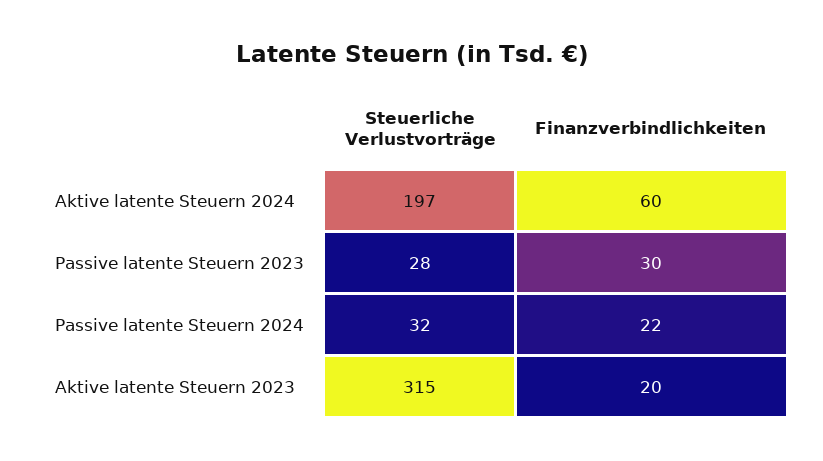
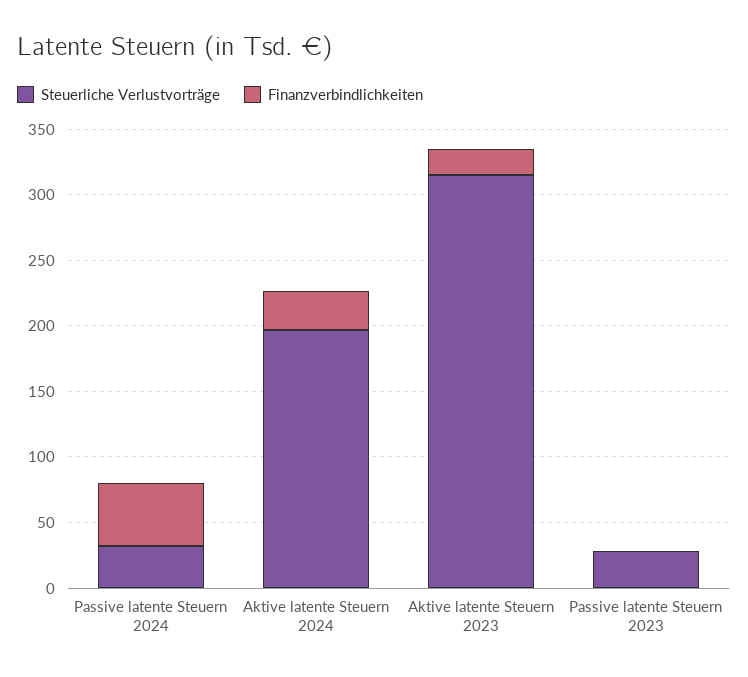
  {
    "Steuerliche Verlustvorträge": {
      "Aktive latente Steuern 2024": 197,
      "Passive latente Steuern 2023": 28,
      "Passive latente Steuern 2024": 32,
      "Aktive latente Steuern 2023": 315
    },
    "Finanzverbindlichkeiten": {
-     "Aktive latente Steuern 2024": 60,
+     "Aktive latente Steuern 2024": 30,
-     "Passive latente Steuern 2023": 30,
+     "Passive latente Steuern 2023": 0,
-     "Passive latente Steuern 2024": 22,
+     "Passive latente Steuern 2024": 50,
      "Aktive latente Steuern 2023": 20
    }
  }

